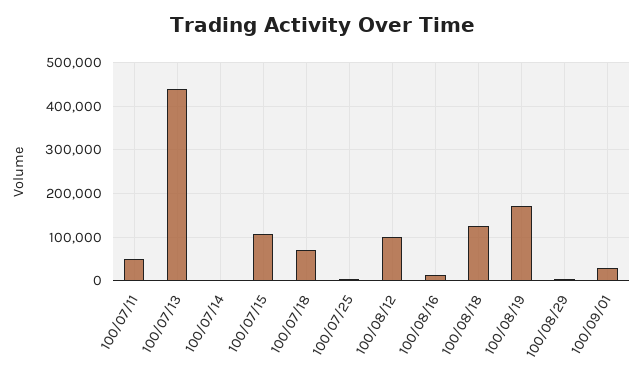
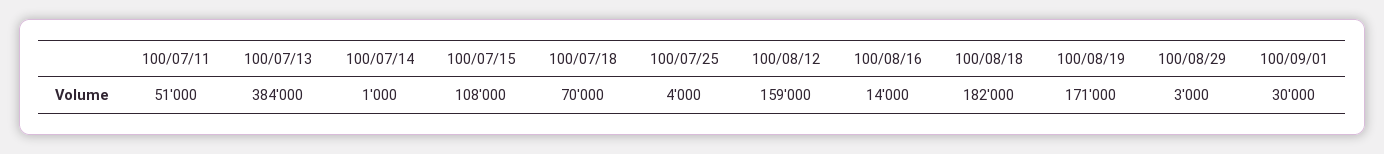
  {
    "100/07/11": 51000,
-   "100/07/13": 440000,
+   "100/07/13": 384000,
    "100/07/14": 1000,
    "100/07/15": 108000,
    "100/07/18": 70000,
    "100/07/25": 4000,
-   "100/08/12": 100000,
+   "100/08/12": 159000,
    "100/08/16": 14000,
-   "100/08/18": 120000,
+   "100/08/18": 182000,
    "100/08/19": 171000,
    "100/08/29": 3000,
    "100/09/01": 30000
  }

